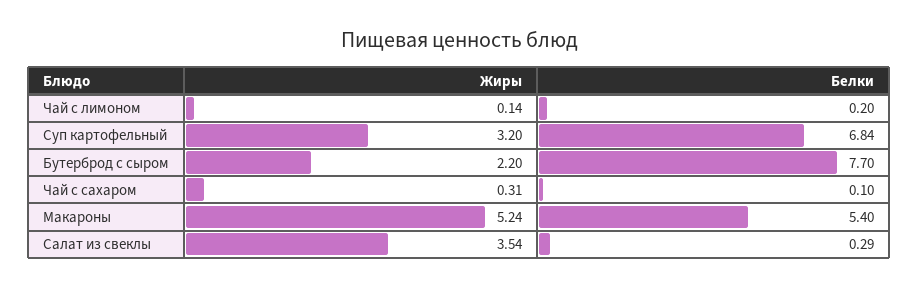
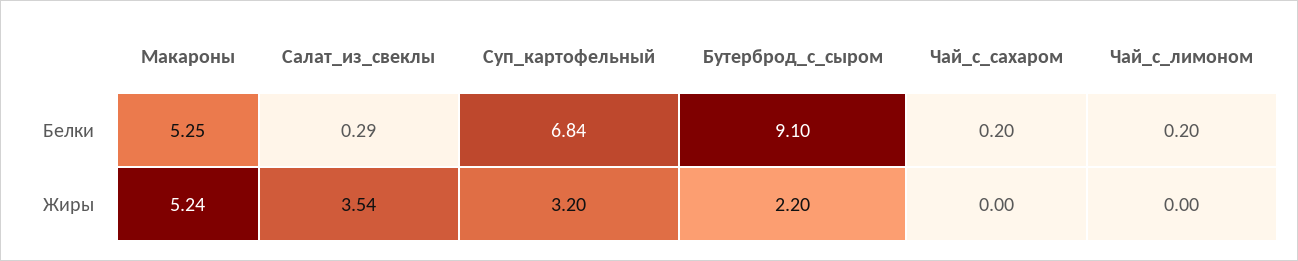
  {
    "Жиры": {
-     "Чай с лимоном": 0.14,
+     "Чай с лимоном": 0,
      "Суп картофельный": 3.2,
      "Бутерброд с сыром": 2.2,
-     "Чай с сахаром": 0.31,
+     "Чай с сахаром": 0,
      "Макароны": 5.24,
      "Салат из свеклы": 3.54
    },
    "Белки": {
      "Чай с лимоном": 0.2,
      "Суп картофельный": 6.84,
-     "Бутерброд с сыром": 7.7,
+     "Бутерброд с сыром": 9.1,
-     "Чай с сахаром": 0.1,
+     "Чай с сахаром": 0.2,
-     "Макароны": 5.4,
+     "Макароны": 5.25,
      "Салат из свеклы": 0.29
    }
  }

